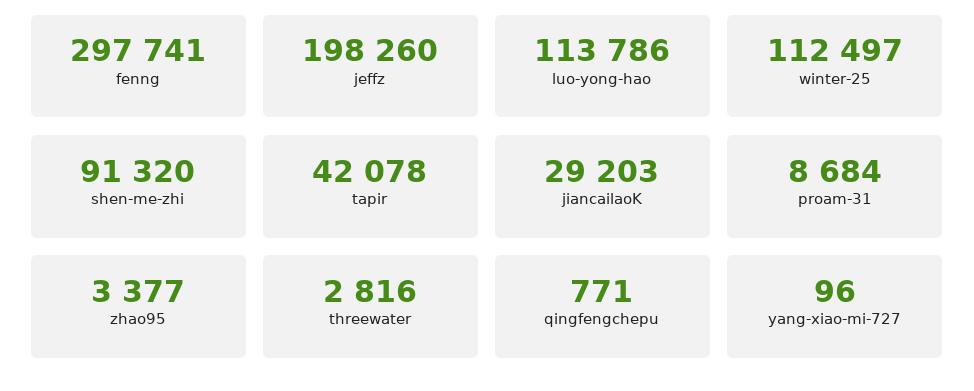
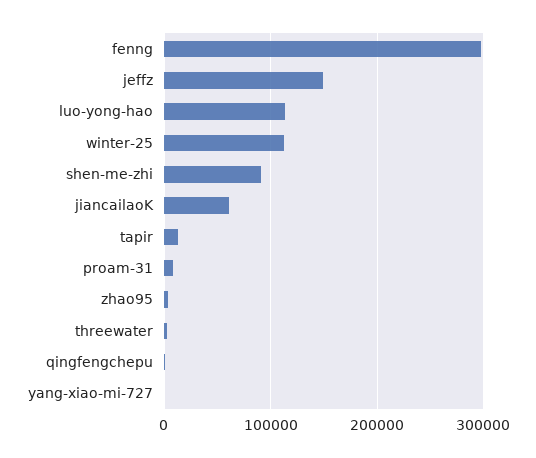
  {
    "fenng": 297741,
-   "jeffz": 198260,
+   "jeffz": 150000,
    "luo-yong-hao": 113786,
    "winter-25": 112497,
    "shen-me-zhi": 91320,
-   "tapir": 42078,
+   "tapir": 10000,
-   "jiancailaoK": 29203,
+   "jiancailaoK": 60000,
    "proam-31": 8684,
    "zhao95": 3377,
    "threewater": 2816,
    "qingfengchepu": 771,
    "yang-xiao-mi-727": 96
  }

